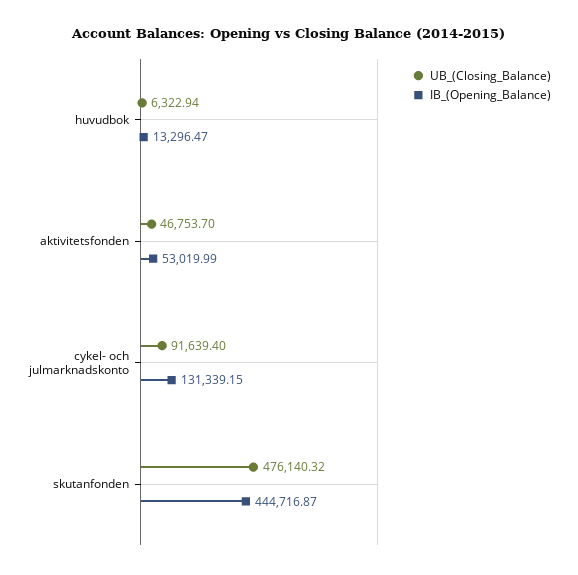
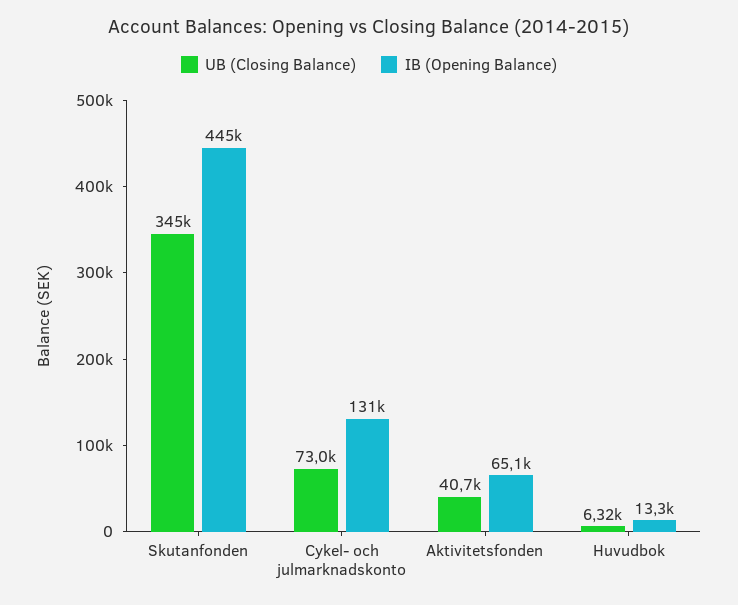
  {
    "UB_(Closing_Balance)": {
      "huvudbok": 6322.94,
-     "aktivitetsfonden": 46753.7,
+     "aktivitetsfonden": 40700,
-     "cykel- och julmarknadskonto": 91639.4,
+     "cykel- och julmarknadskonto": 73000,
-     "skutanfonden": 476140.32
+     "skutanfonden": 345000
    },
    "IB_(Opening_Balance)": {
      "huvudbok": 13296.47,
-     "aktivitetsfonden": 53019.99,
+     "aktivitetsfonden": 65100,
      "cykel- och julmarknadskonto": 131339.15,
      "skutanfonden": 444716.87
    }
  }

